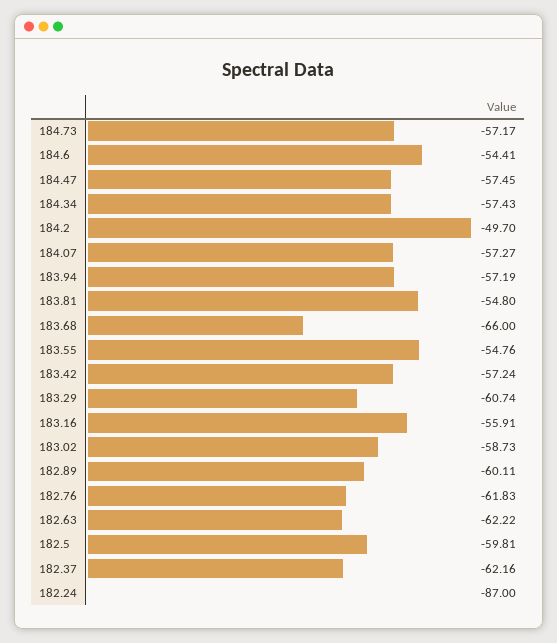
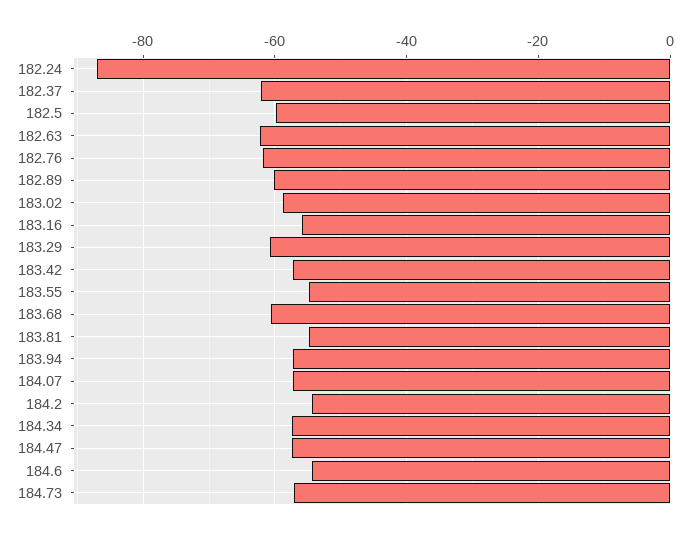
  {
    "184.73": -57.17,
    "184.6": -54.41,
    "184.47": -57.45,
    "184.34": -57.43,
-   "184.2": -49.7,
+   "184.2": -54,
    "184.07": -57.27,
    "183.94": -57.19,
    "183.81": -54.8,
-   "183.68": -66,
+   "183.68": -60,
    "183.55": -54.76,
    "183.42": -57.24,
    "183.29": -60.74,
    "183.16": -55.91,
    "183.02": -58.73,
    "182.89": -60.11,
    "182.76": -61.83,
    "182.63": -62.22,
    "182.5": -59.81,
    "182.37": -62.16,
    "182.24": -87
  }

